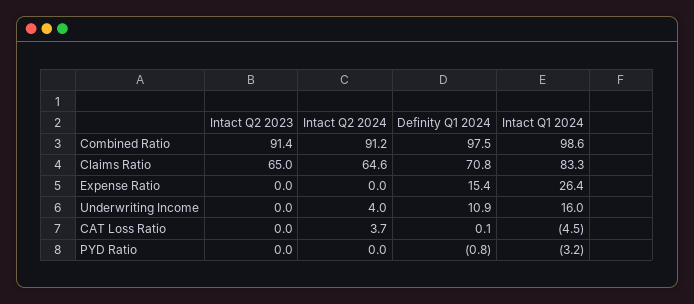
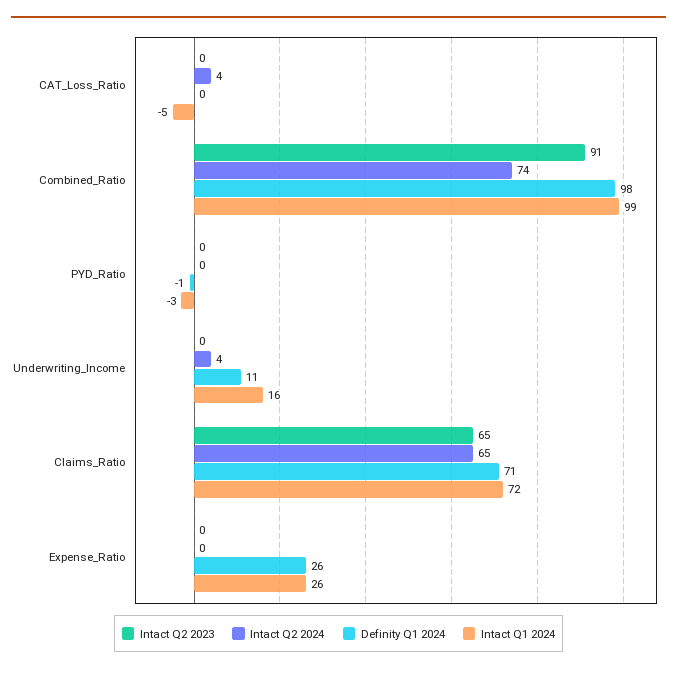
  {
    "Intact Q2 2023": {
      "Combined Ratio": 91.4,
      "Claims Ratio": 65,
      "Expense Ratio": 0,
      "Underwriting Income": 0,
      "CAT Loss Ratio": 0,
      "PYD Ratio": 0
    },
    "Intact Q2 2024": {
-     "Combined Ratio": 91.2,
+     "Combined Ratio": 74,
      "Claims Ratio": 64.6,
      "Expense Ratio": 0,
      "Underwriting Income": 4,
      "CAT Loss Ratio": 3.7,
      "PYD Ratio": 0
    },
    "Definity Q1 2024": {
      "Combined Ratio": 97.5,
      "Claims Ratio": 70.8,
-     "Expense Ratio": 15.4,
+     "Expense Ratio": 26,
      "Underwriting Income": 10.9,
      "CAT Loss Ratio": 0.1,
      "PYD Ratio": -0.8
    },
    "Intact Q1 2024": {
      "Combined Ratio": 98.6,
-     "Claims Ratio": 83.3,
+     "Claims Ratio": 72,
      "Expense Ratio": 26.4,
      "Underwriting Income": 16,
      "CAT Loss Ratio": -4.5,
      "PYD Ratio": -3.2
    }
  }

